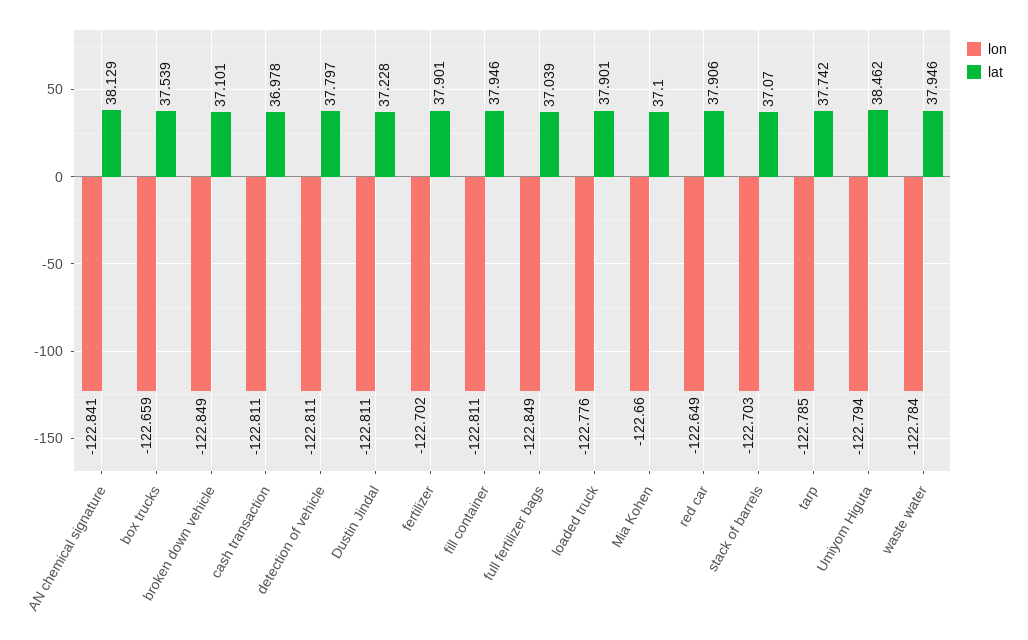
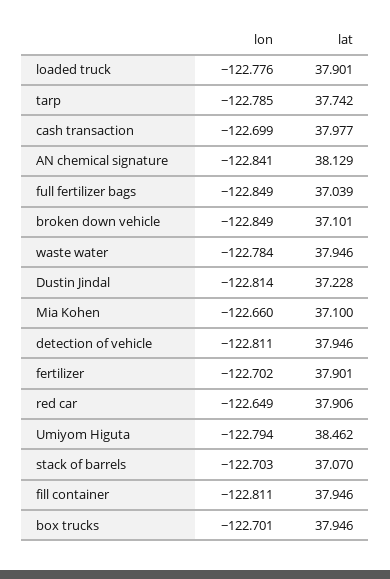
  {
    "lon": {
      "AN chemical signature": -122.841,
-     "box trucks": -122.659,
+     "box trucks": -122.701,
      "broken down vehicle": -122.849,
-     "cash transaction": -122.811,
+     "cash transaction": -122.699,
      "detection of vehicle": -122.811,
-     "Dustin Jindal": -122.811,
+     "Dustin Jindal": -122.814,
      "fertilizer": -122.702,
      "fill container": -122.811,
      "full fertilizer bags": -122.849,
      "loaded truck": -122.776,
      "Mia Kohen": -122.66,
      "red car": -122.649,
      "stack of barrels": -122.703,
      "tarp": -122.785,
      "Umiyom Higuta": -122.794,
      "waste water": -122.784
    },
    "lat": {
      "AN chemical signature": 38.129,
-     "box trucks": 37.539,
+     "box trucks": 37.946,
      "broken down vehicle": 37.101,
-     "cash transaction": 36.978,
+     "cash transaction": 37.977,
-     "detection of vehicle": 37.797,
+     "detection of vehicle": 37.946,
      "Dustin Jindal": 37.228,
      "fertilizer": 37.901,
      "fill container": 37.946,
      "full fertilizer bags": 37.039,
      "loaded truck": 37.901,
      "Mia Kohen": 37.1,
      "red car": 37.906,
      "stack of barrels": 37.07,
      "tarp": 37.742,
      "Umiyom Higuta": 38.462,
      "waste water": 37.946
    }
  }

